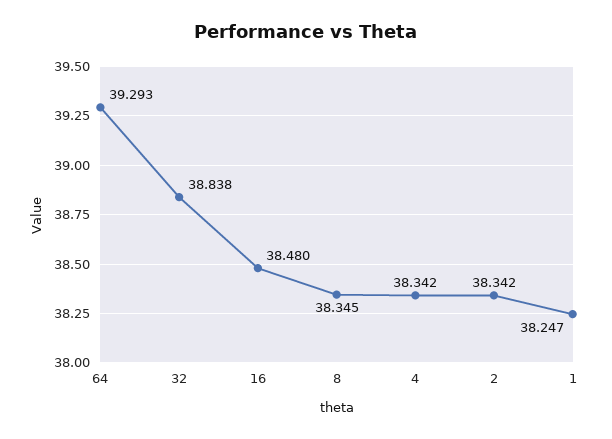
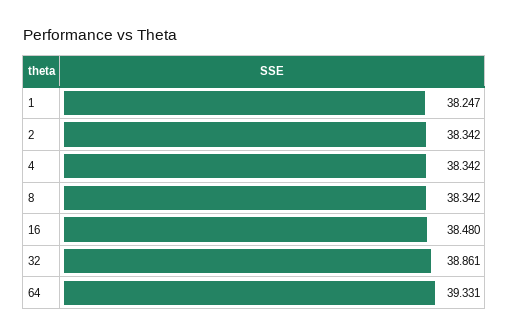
  {
-   "64": 39.293,
+   "64": 39.331,
-   "32": 38.838,
+   "32": 38.861,
    "16": 38.48,
-   "8": 38.345,
+   "8": 38.342,
    "4": 38.342,
    "2": 38.342,
    "1": 38.247
  }

